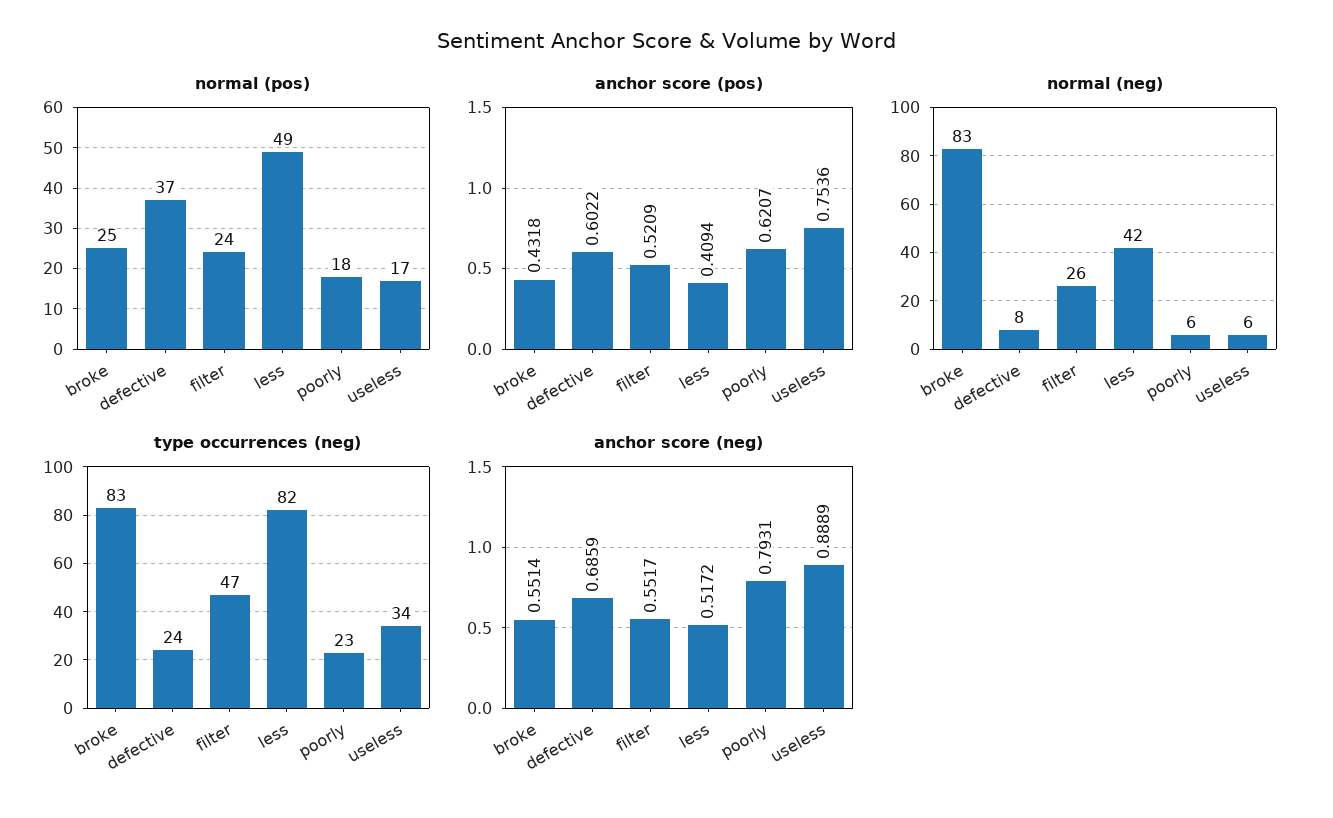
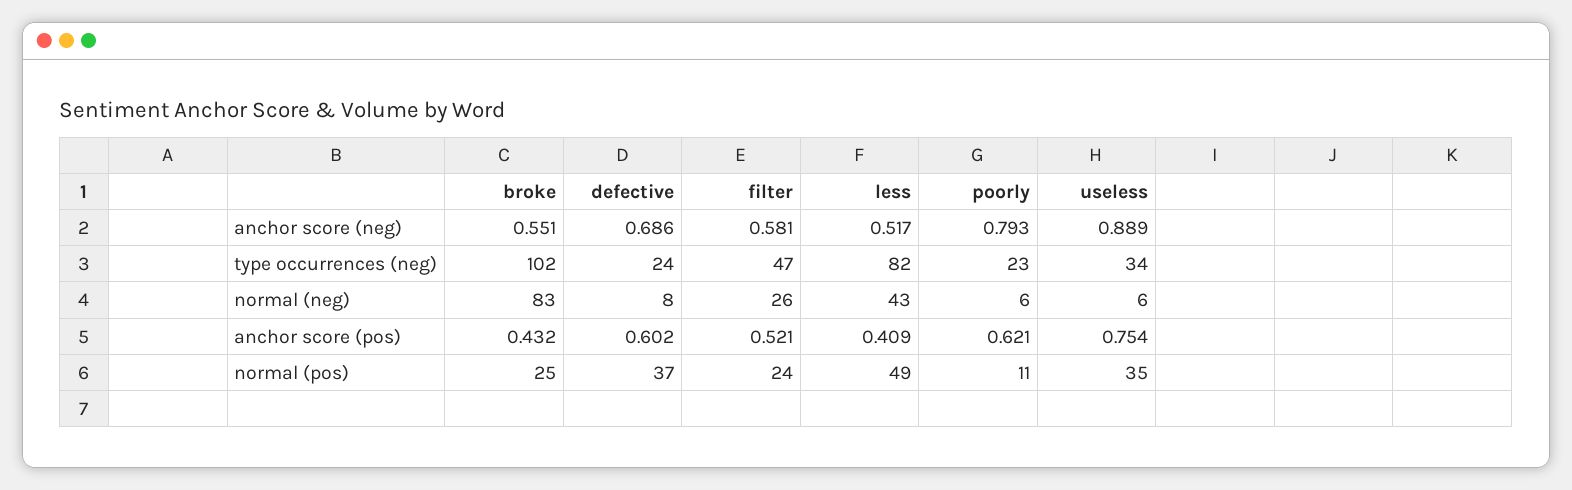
  {
    "normal (pos)": {
      "broke": 25,
      "defective": 37,
      "filter": 24,
      "less": 49,
-     "poorly": 18,
+     "poorly": 11,
-     "useless": 17
+     "useless": 35
    },
    "anchor score (pos)": {
      "broke": 0.4318,
      "defective": 0.6022,
      "filter": 0.5209,
      "less": 0.4094,
      "poorly": 0.6207,
      "useless": 0.7536
    },
    "normal (neg)": {
      "broke": 83,
      "defective": 8,
      "filter": 26,
-     "less": 42,
+     "less": 43,
      "poorly": 6,
      "useless": 6
    },
    "type occurrences (neg)": {
-     "broke": 83,
+     "broke": 102,
      "defective": 24,
      "filter": 47,
      "less": 82,
      "poorly": 23,
      "useless": 34
    },
    "anchor score (neg)": {
      "broke": 0.5514,
      "defective": 0.6859,
-     "filter": 0.5517,
+     "filter": 0.581,
      "less": 0.5172,
      "poorly": 0.7931,
      "useless": 0.8889
    }
  }

